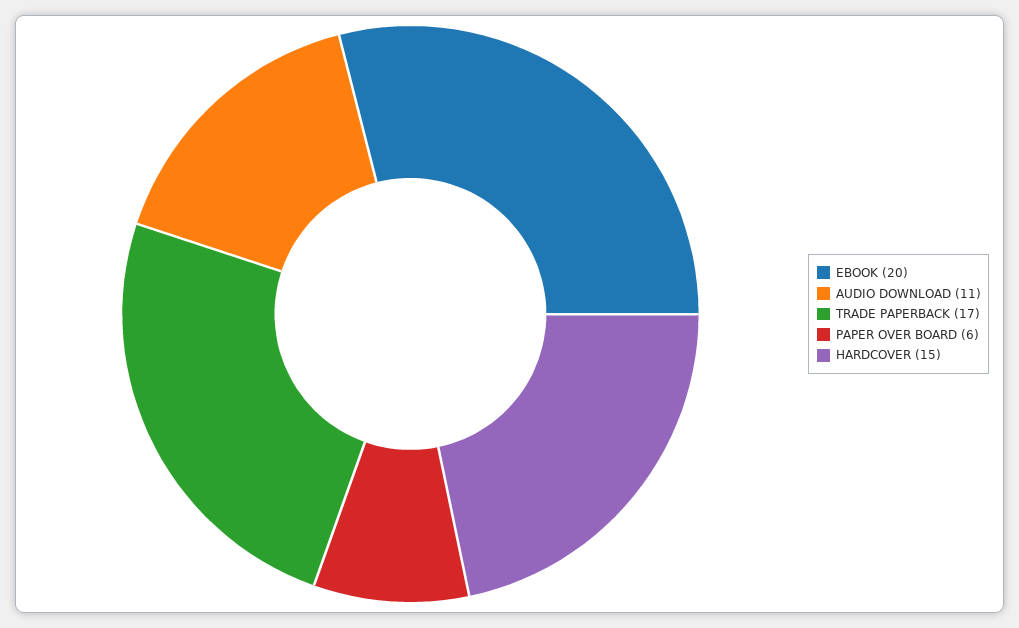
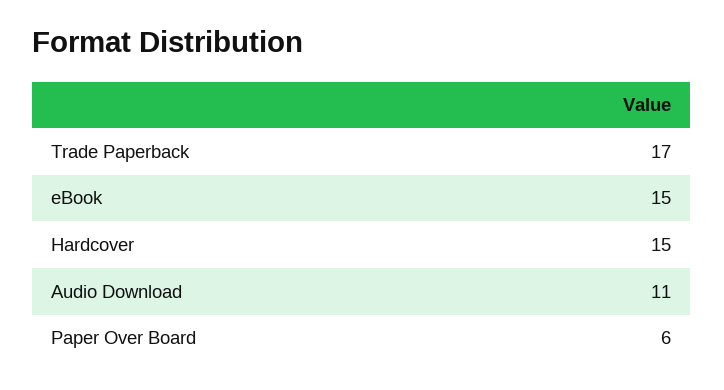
  {
-   "EBOOK": 20,
+   "EBOOK": 15,
    "AUDIO DOWNLOAD": 11,
    "TRADE PAPERBACK": 17,
    "PAPER OVER BOARD": 6,
    "HARDCOVER": 15
  }

